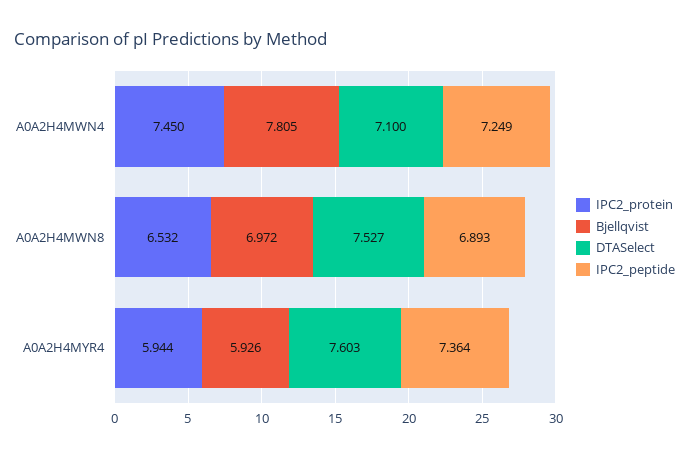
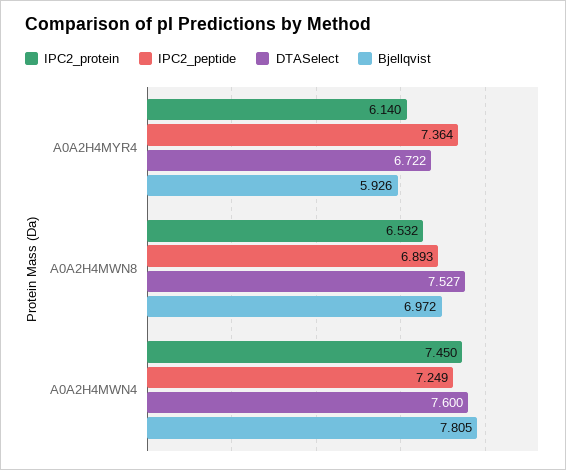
  {
    "IPC2_protein": {
      "A0A2H4MWN4": 7.45,
      "A0A2H4MWN8": 6.532,
-     "A0A2H4MYR4": 5.944
+     "A0A2H4MYR4": 6.14
    },
    "Bjellqvist": {
      "A0A2H4MWN4": 7.805,
      "A0A2H4MWN8": 6.972,
      "A0A2H4MYR4": 5.926
    },
    "DTASelect": {
-     "A0A2H4MWN4": 7.1,
+     "A0A2H4MWN4": 7.6,
      "A0A2H4MWN8": 7.527,
-     "A0A2H4MYR4": 7.603
+     "A0A2H4MYR4": 6.722
    },
    "IPC2_peptide": {
      "A0A2H4MWN4": 7.249,
      "A0A2H4MWN8": 6.893,
      "A0A2H4MYR4": 7.364
    }
  }

